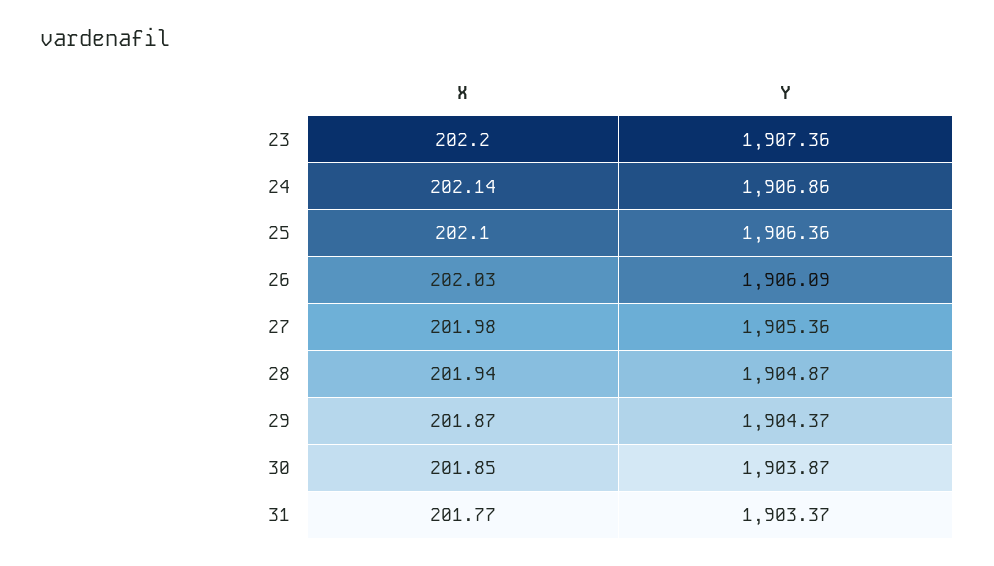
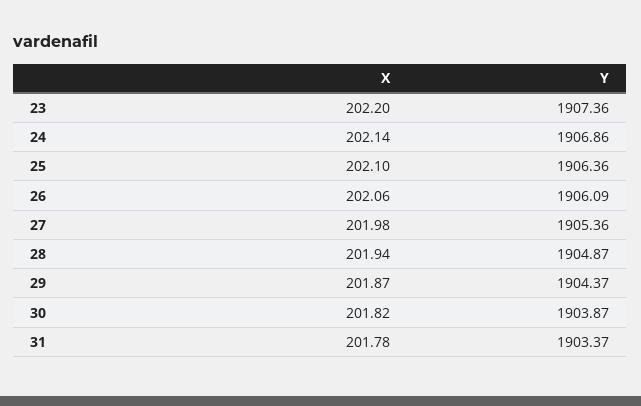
  {
    "X": {
      "23": 202.2,
      "24": 202.14,
      "25": 202.1,
-     "26": 202.03,
+     "26": 202.06,
      "27": 201.98,
      "28": 201.94,
      "29": 201.87,
-     "30": 201.85,
+     "30": 201.82,
-     "31": 201.77
+     "31": 201.78
    },
    "Y": {
      "23": 1907.36,
      "24": 1906.86,
      "25": 1906.36,
      "26": 1906.09,
      "27": 1905.36,
      "28": 1904.87,
      "29": 1904.37,
      "30": 1903.87,
      "31": 1903.37
    }
  }

